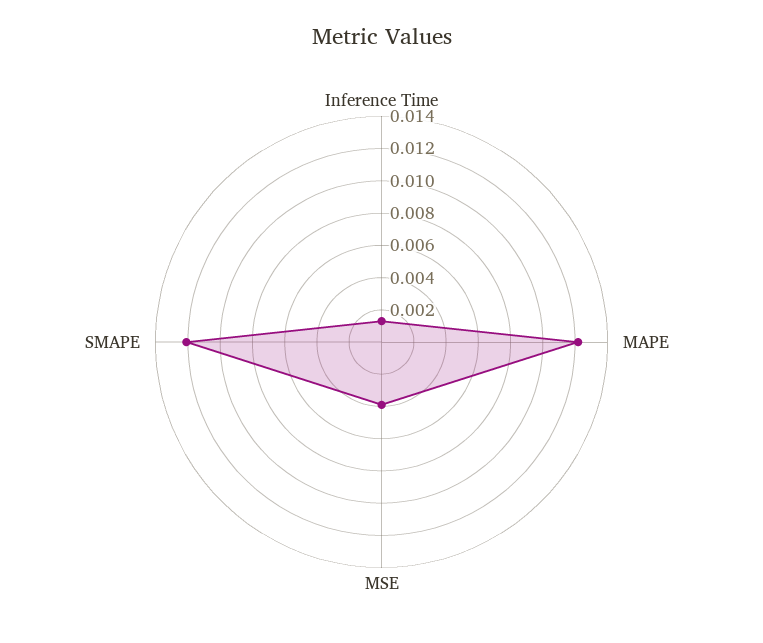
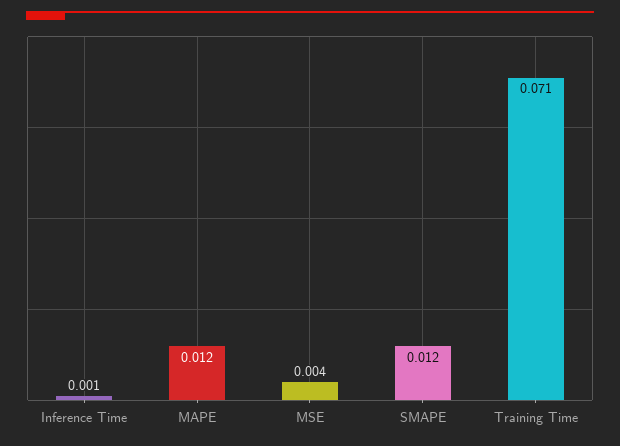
  {
    "Inference Time": 0.001,
    "MAPE": 0.012,
    "MSE": 0.004,
-   "SMAPE": 0.012
+   "SMAPE": 0.012,
+   "Training Time": 0.071
  }

